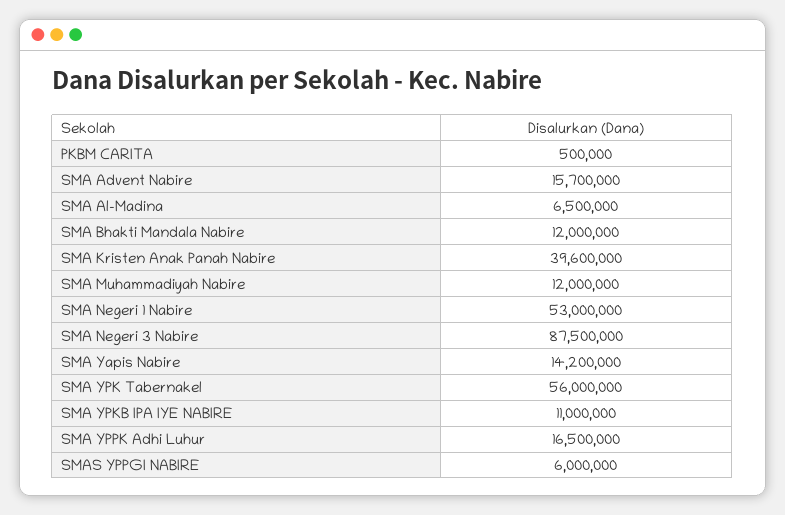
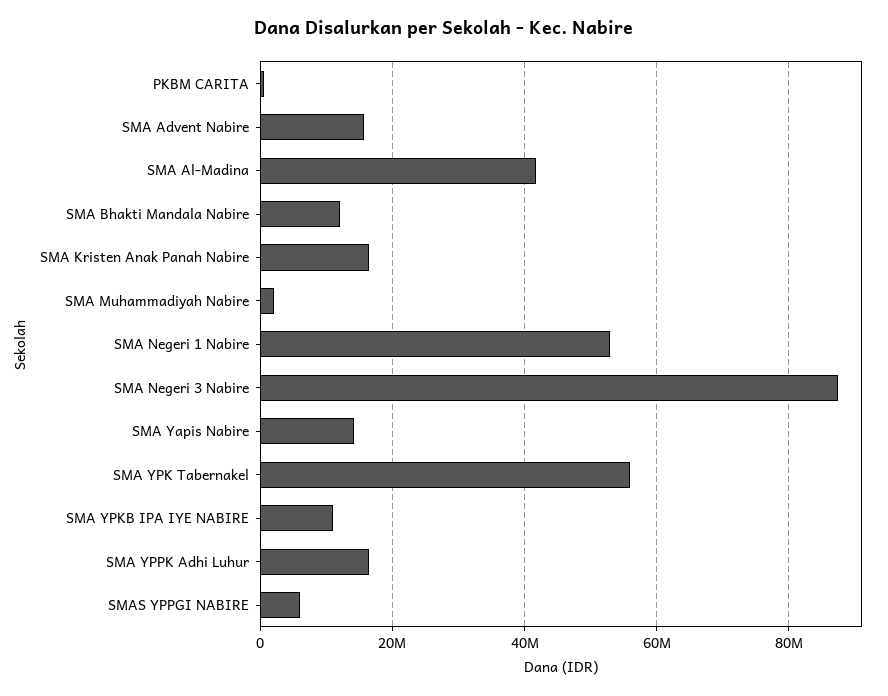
  {
    "PKBM CARITA": 500000,
    "SMA Advent Nabire": 15700000,
-   "SMA Al-Madina": 6500000,
+   "SMA Al-Madina": 42000000,
    "SMA Bhakti Mandala Nabire": 12000000,
-   "SMA Kristen Anak Panah Nabire": 39600000,
+   "SMA Kristen Anak Panah Nabire": 16000000,
-   "SMA Muhammadiyah Nabire": 12000000,
+   "SMA Muhammadiyah Nabire": 2000000,
    "SMA Negeri 1 Nabire": 53000000,
    "SMA Negeri 3 Nabire": 87500000,
    "SMA Yapis Nabire": 14200000,
    "SMA YPK Tabernakel": 56000000,
    "SMA YPKB IPA IYE NABIRE": 11000000,
    "SMA YPPK Adhi Luhur": 16500000,
    "SMAS YPPGI NABIRE": 6000000
  }

